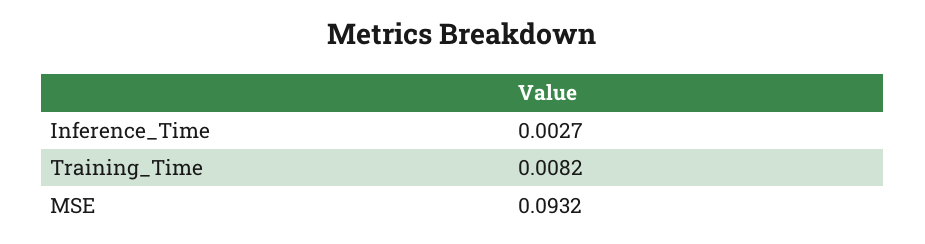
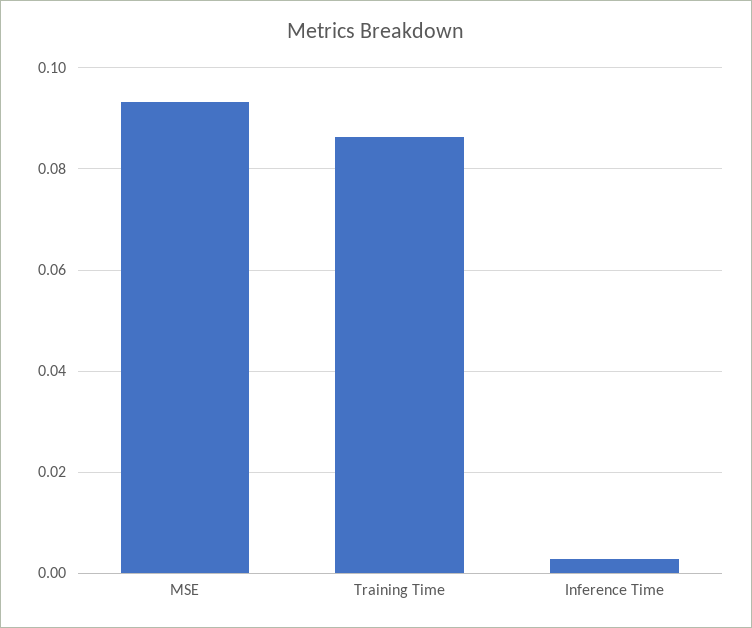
  {
    "Inference_Time": 0.0027,
-   "Training_Time": 0.0082,
+   "Training_Time": 0.086,
    "MSE": 0.0932
  }

